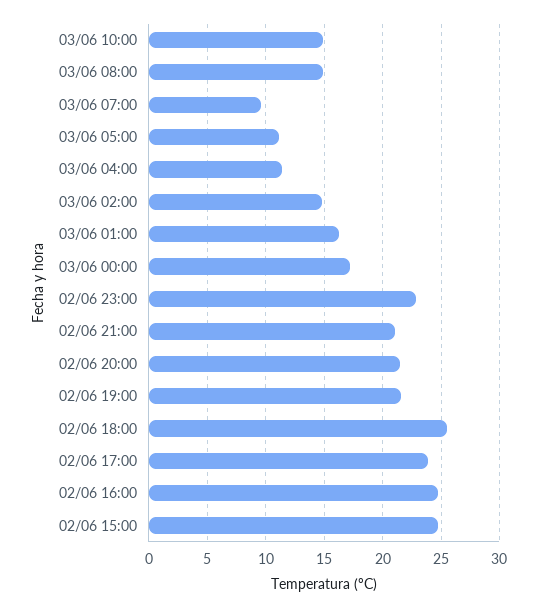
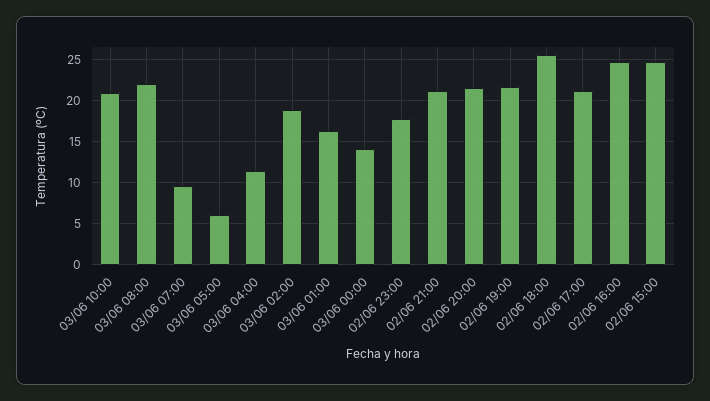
  {
-   "03/06 10:00": 15,
+   "03/06 10:00": 21,
-   "03/06 08:00": 15,
+   "03/06 08:00": 22,
    "03/06 07:00": 10,
-   "03/06 05:00": 11,
+   "03/06 05:00": 6,
    "03/06 04:00": 11,
-   "03/06 02:00": 15,
+   "03/06 02:00": 19,
    "03/06 01:00": 16,
-   "03/06 00:00": 17,
+   "03/06 00:00": 14,
-   "02/06 23:00": 23,
+   "02/06 23:00": 18,
    "02/06 21:00": 21,
    "02/06 20:00": 22,
    "02/06 19:00": 22,
    "02/06 18:00": 26,
-   "02/06 17:00": 24,
+   "02/06 17:00": 21,
    "02/06 16:00": 25,
    "02/06 15:00": 25
  }

